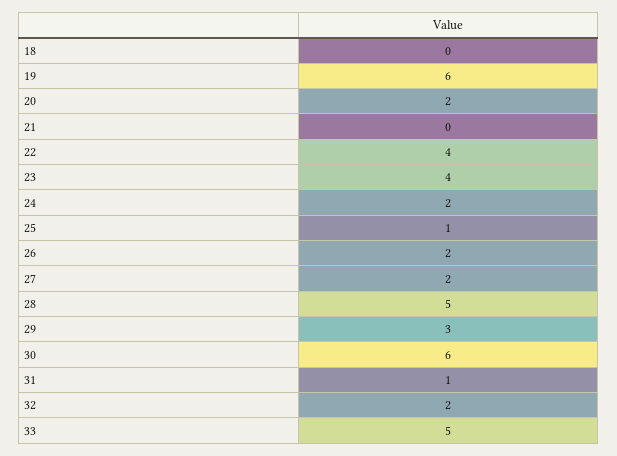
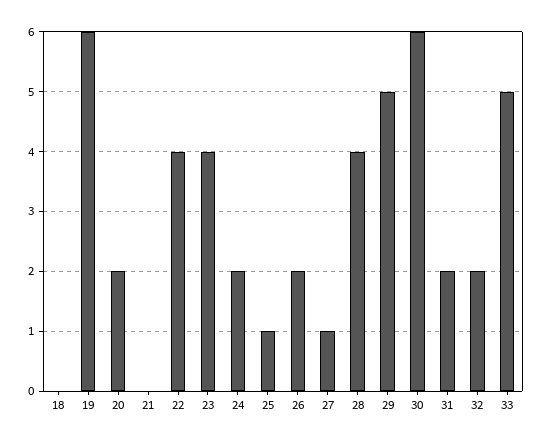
  {
    "18": 0,
    "19": 6,
    "20": 2,
    "21": 0,
    "22": 4,
    "23": 4,
    "24": 2,
    "25": 1,
    "26": 2,
-   "27": 2,
+   "27": 1,
-   "28": 5,
+   "28": 4,
-   "29": 3,
+   "29": 5,
    "30": 6,
-   "31": 1,
+   "31": 2,
    "32": 2,
    "33": 5
  }

